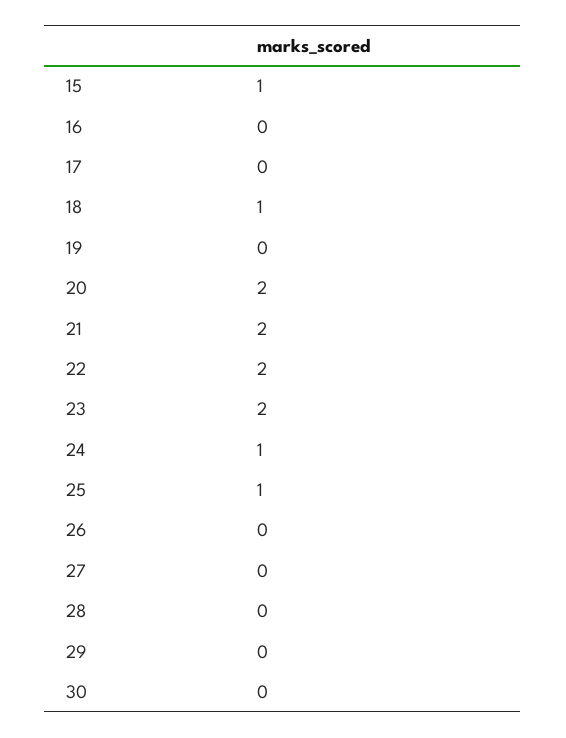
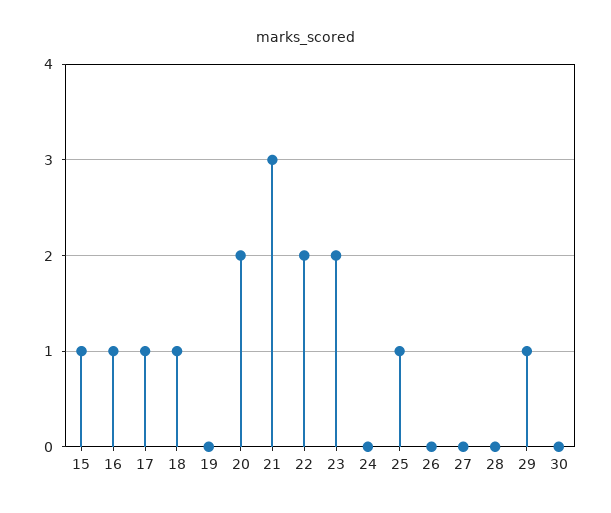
  {
    "15": 1,
-   "16": 0,
+   "16": 1,
-   "17": 0,
+   "17": 1,
    "18": 1,
    "19": 0,
    "20": 2,
-   "21": 2,
+   "21": 3,
    "22": 2,
    "23": 2,
-   "24": 1,
+   "24": 0,
    "25": 1,
    "26": 0,
    "27": 0,
    "28": 0,
-   "29": 0,
+   "29": 1,
    "30": 0
  }

